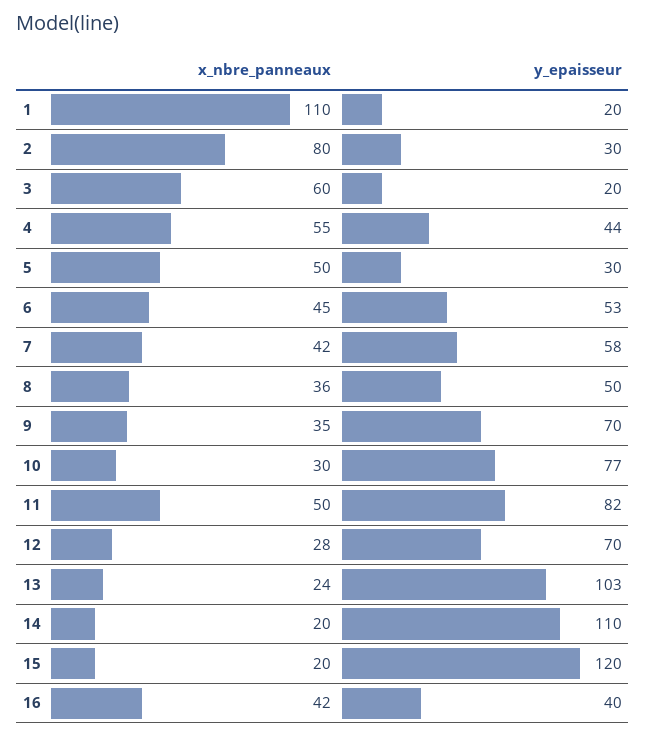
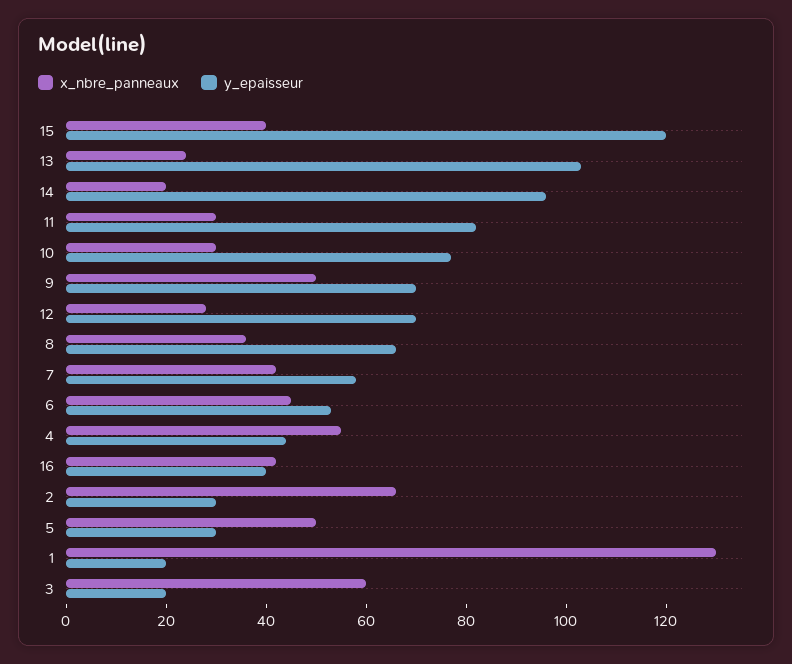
  {
    "x_nbre_panneaux": {
-     "1": 110,
+     "1": 130,
-     "2": 80,
+     "2": 65,
      "3": 60,
      "4": 55,
      "5": 50,
      "6": 45,
      "7": 42,
      "8": 36,
-     "9": 35,
+     "9": 50,
      "10": 30,
-     "11": 50,
+     "11": 30,
      "12": 28,
      "13": 24,
      "14": 20,
-     "15": 20,
+     "15": 40,
      "16": 42
    },
    "y_epaisseur": {
      "1": 20,
      "2": 30,
      "3": 20,
      "4": 44,
      "5": 30,
      "6": 53,
      "7": 58,
-     "8": 50,
+     "8": 65,
      "9": 70,
      "10": 77,
      "11": 82,
      "12": 70,
      "13": 103,
-     "14": 110,
+     "14": 95,
      "15": 120,
      "16": 40
    }
  }

